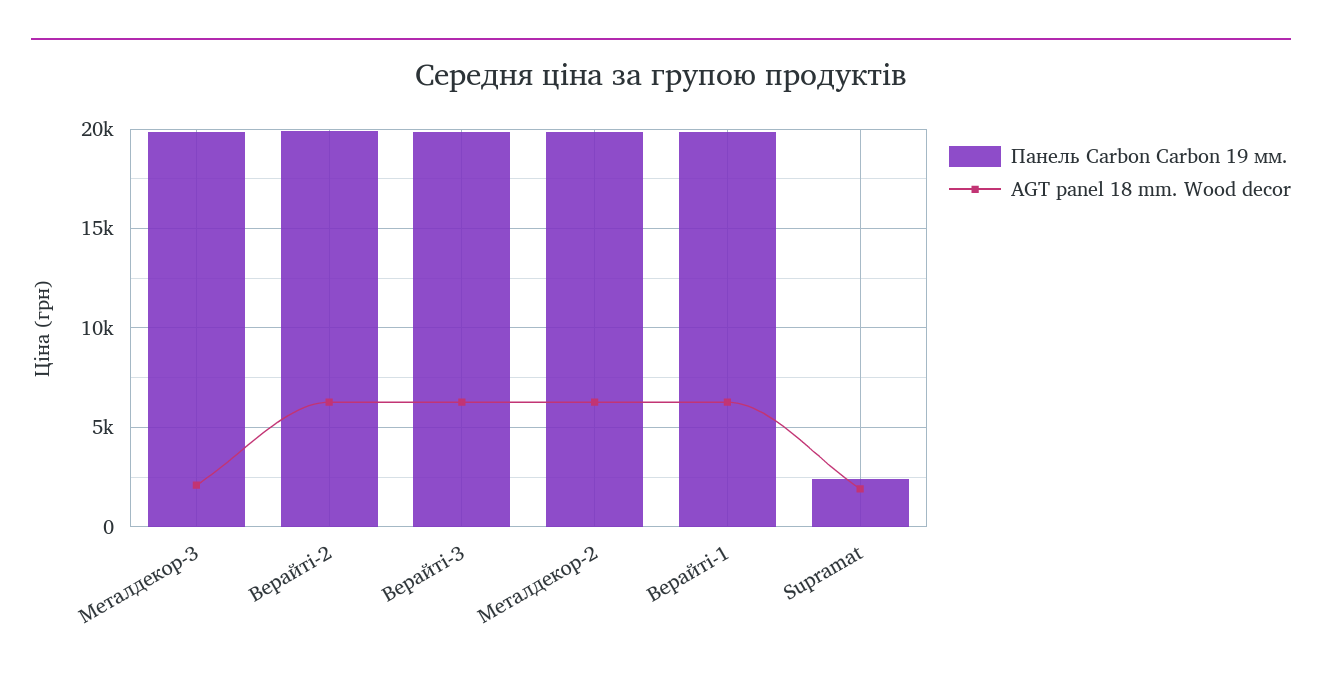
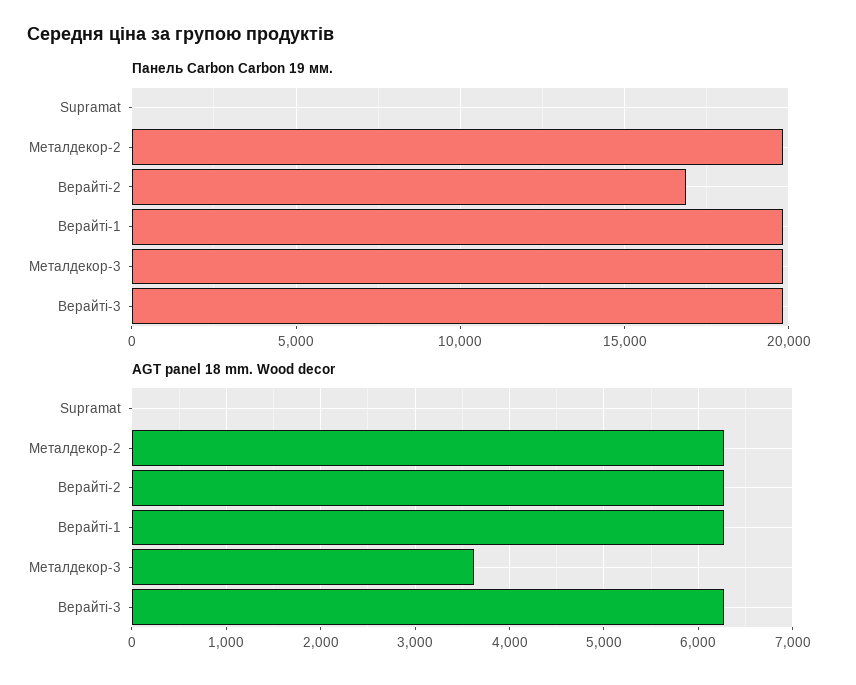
  {
    "Панель Carbon Carbon 19 мм.": {
      "Металдекор-3": 20000,
-     "Верайті-2": 20000,
+     "Верайті-2": 17000,
      "Верайті-3": 20000,
      "Металдекор-2": 20000,
      "Верайті-1": 20000,
-     "Supramat": 2500
+     "Supramat": 0
    },
    "AGT panel 18 mm. Wood decor": {
-     "Металдекор-3": 2000,
+     "Металдекор-3": 3600,
      "Верайті-2": 6300,
      "Верайті-3": 6300,
      "Металдекор-2": 6300,
      "Верайті-1": 6300,
-     "Supramat": 2000
+     "Supramat": 0
    }
  }

